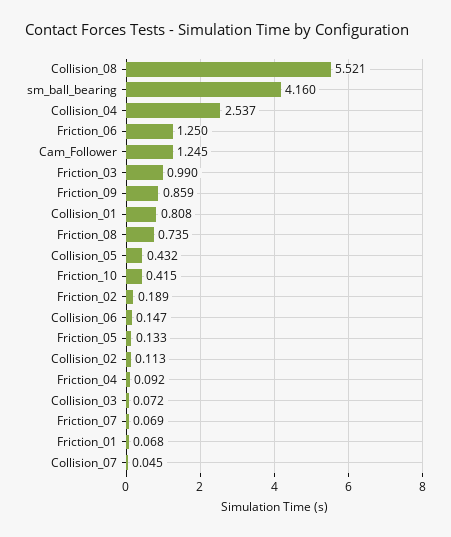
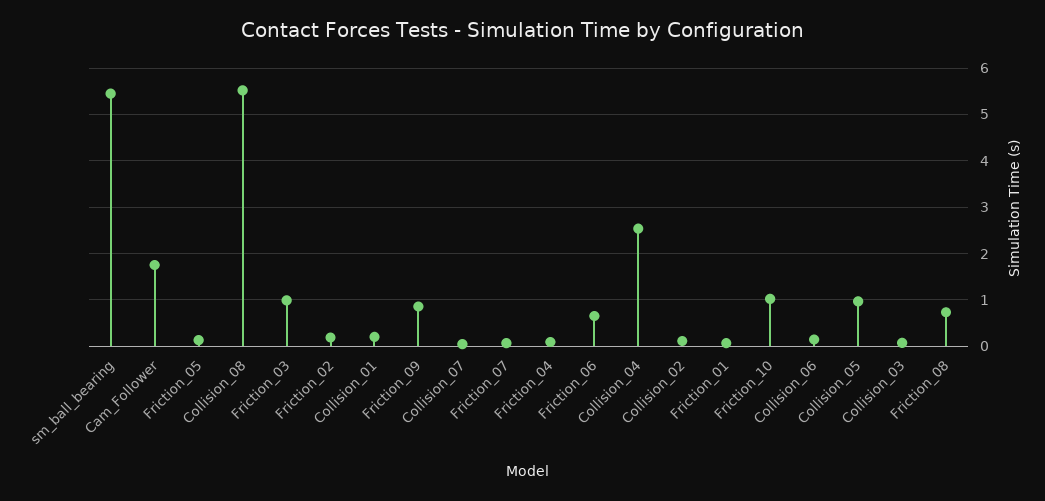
  {
    "Collision_08": 5.521,
-   "sm_ball_bearing": 4.16,
+   "sm_ball_bearing": 5.4,
    "Collision_04": 2.537,
-   "Friction_06": 1.25,
+   "Friction_06": 0.6,
-   "Cam_Follower": 1.245,
+   "Cam_Follower": 1.8,
    "Friction_03": 0.99,
    "Friction_09": 0.859,
-   "Collision_01": 0.808,
+   "Collision_01": 0.2,
    "Friction_08": 0.735,
-   "Collision_05": 0.432,
+   "Collision_05": 1,
-   "Friction_10": 0.415,
+   "Friction_10": 1,
    "Friction_02": 0.189,
    "Collision_06": 0.147,
    "Friction_05": 0.133,
    "Collision_02": 0.113,
    "Friction_04": 0.092,
    "Collision_03": 0.072,
    "Friction_07": 0.069,
    "Friction_01": 0.068,
    "Collision_07": 0.045
  }

